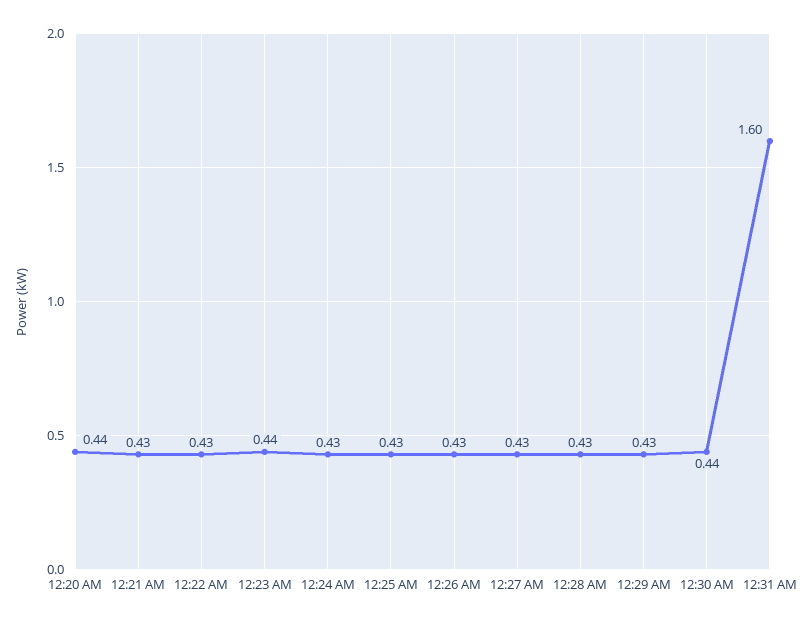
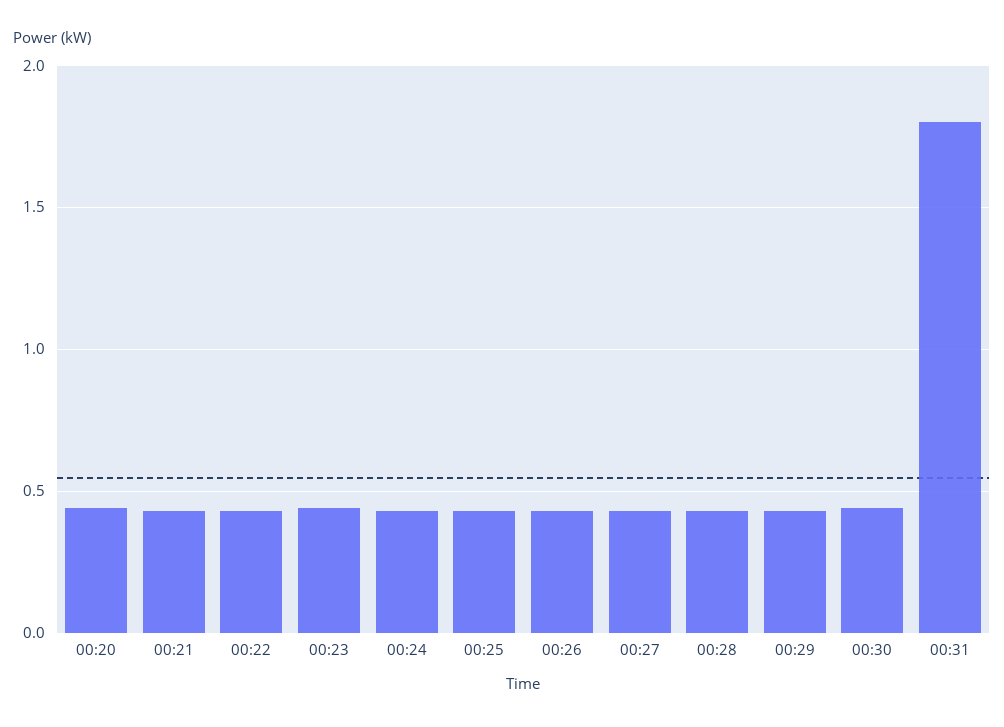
  {
    "12:20 AM": 0.44,
    "12:21 AM": 0.43,
    "12:22 AM": 0.43,
    "12:23 AM": 0.44,
    "12:24 AM": 0.43,
    "12:25 AM": 0.43,
    "12:26 AM": 0.43,
    "12:27 AM": 0.43,
    "12:28 AM": 0.43,
    "12:29 AM": 0.43,
    "12:30 AM": 0.44,
-   "12:31 AM": 1.6
+   "12:31 AM": 1.8
  }

